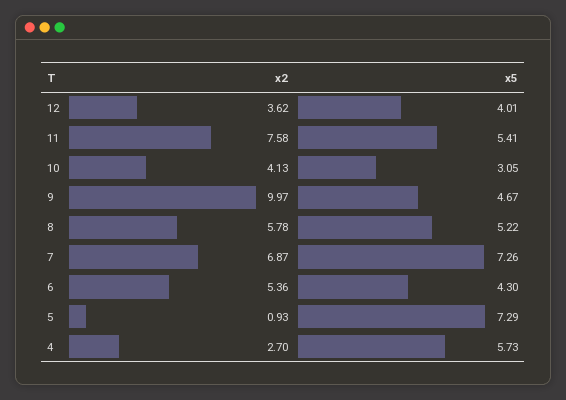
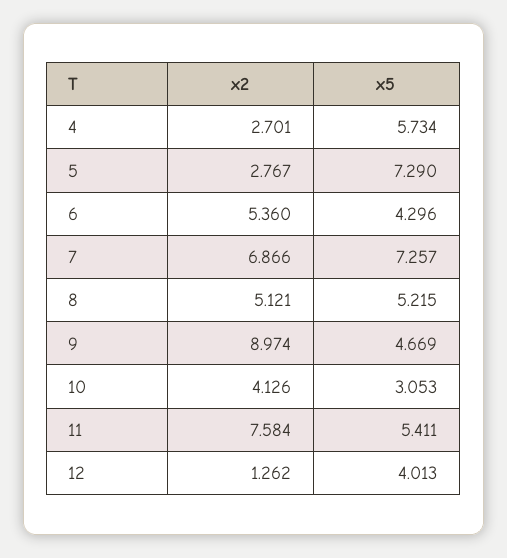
  {
    "x2": {
-     "12": 3.62,
+     "12": 1.262,
      "11": 7.584,
      "10": 4.126,
-     "9": 9.97,
+     "9": 8.974,
-     "8": 5.78,
+     "8": 5.121,
      "7": 6.866,
      "6": 5.36,
-     "5": 0.93,
+     "5": 2.767,
      "4": 2.701
    },
    "x5": {
      "12": 4.013,
      "11": 5.411,
      "10": 3.053,
      "9": 4.669,
      "8": 5.215,
      "7": 7.257,
      "6": 4.296,
      "5": 7.29,
      "4": 5.734
    }
  }

